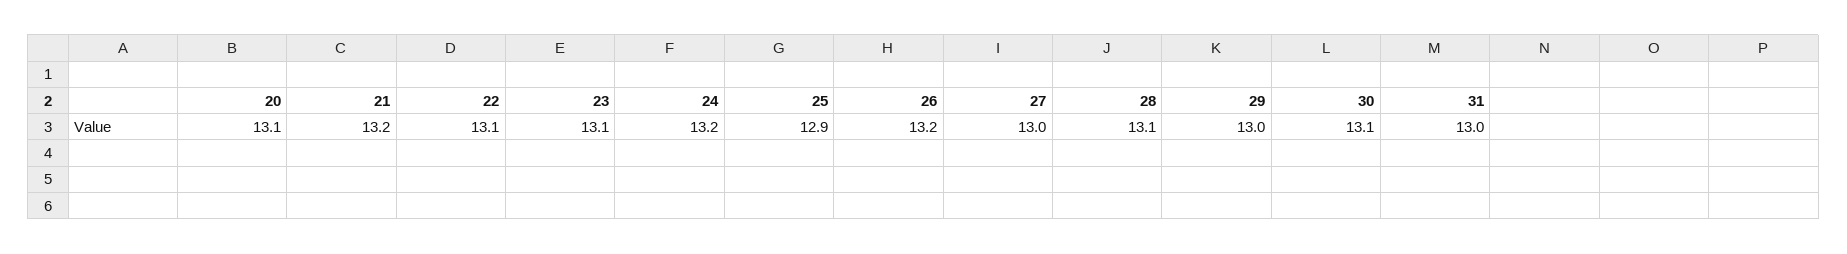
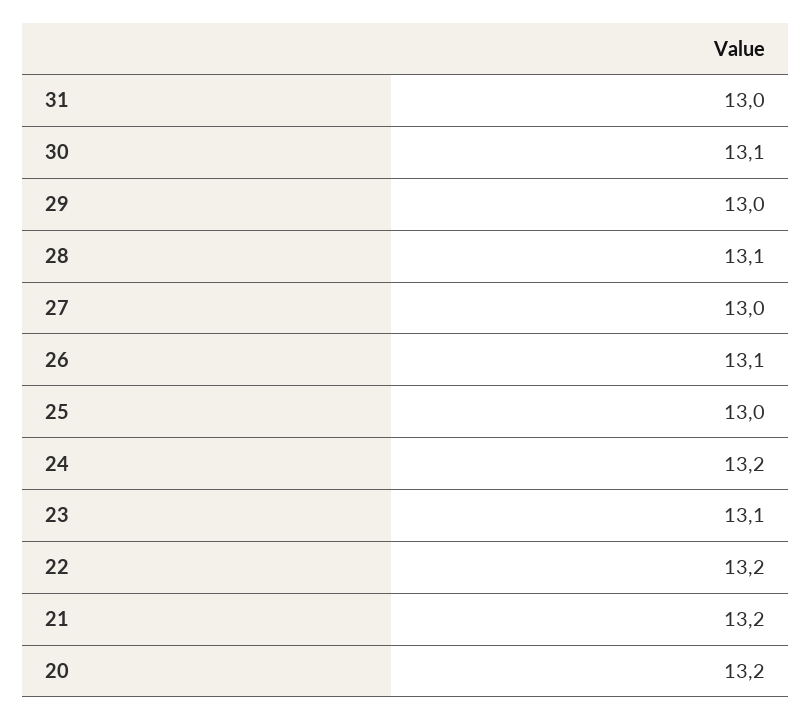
  {
-   "20": 13.1,
+   "20": 13.2,
    "21": 13.2,
-   "22": 13.1,
+   "22": 13.2,
    "23": 13.1,
    "24": 13.2,
-   "25": 12.9,
+   "25": 13,
-   "26": 13.2,
+   "26": 13.1,
    "27": 13,
    "28": 13.1,
    "29": 13,
    "30": 13.1,
    "31": 13
  }

